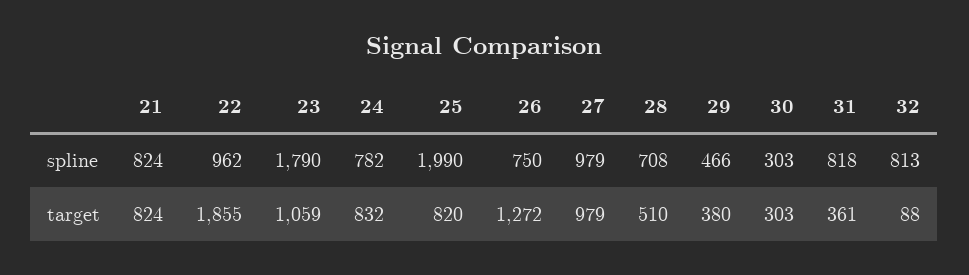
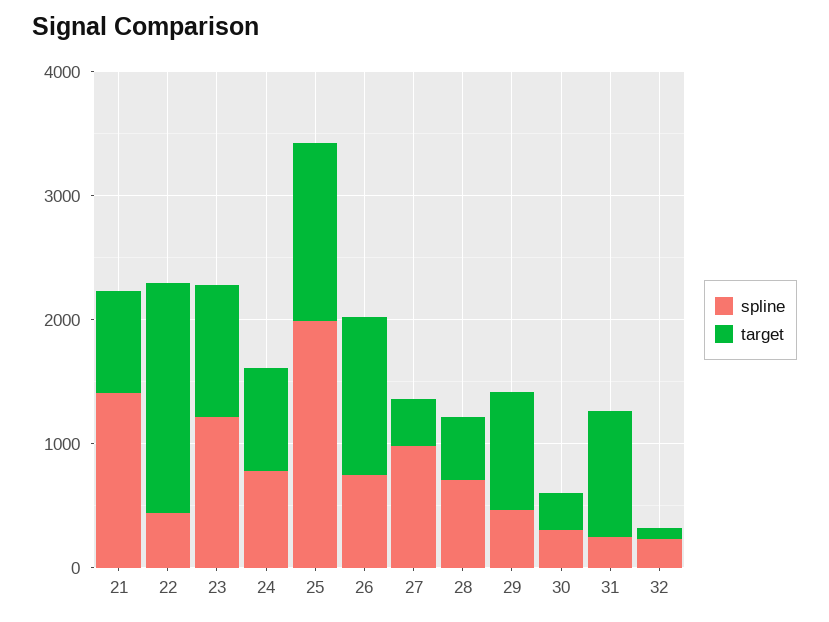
  {
    "spline": {
-     "21": 824,
+     "21": 1400,
-     "22": 962,
+     "22": 400,
-     "23": 1790,
+     "23": 1200,
      "24": 782,
      "25": 1990,
      "26": 750,
      "27": 979,
      "28": 708,
      "29": 466,
      "30": 303,
-     "31": 818,
+     "31": 200,
-     "32": 813
+     "32": 200
    },
    "target": {
      "21": 824,
      "22": 1855,
      "23": 1059,
      "24": 832,
-     "25": 820,
+     "25": 1400,
      "26": 1272,
-     "27": 979,
+     "27": 400,
      "28": 510,
-     "29": 380,
+     "29": 1000,
      "30": 303,
-     "31": 361,
+     "31": 1000,
      "32": 88
    }
  }

